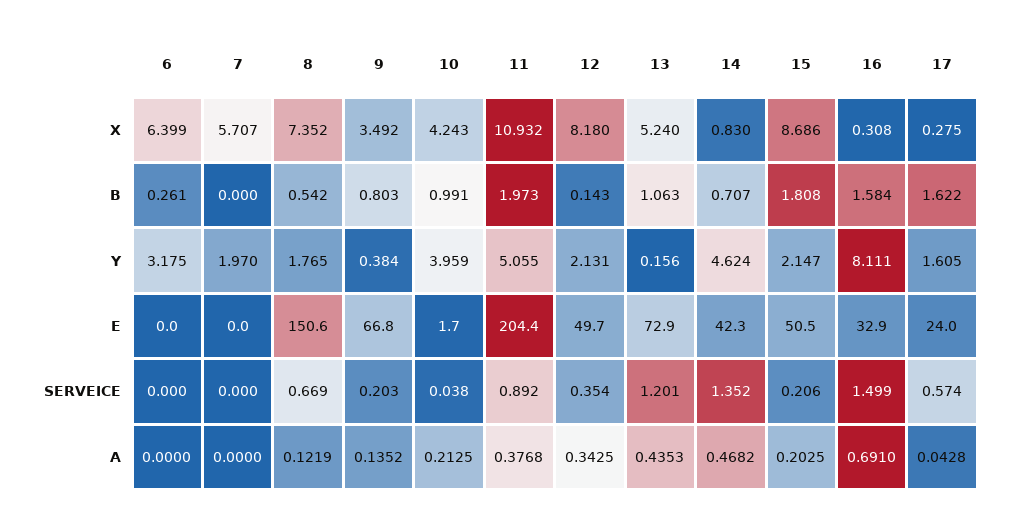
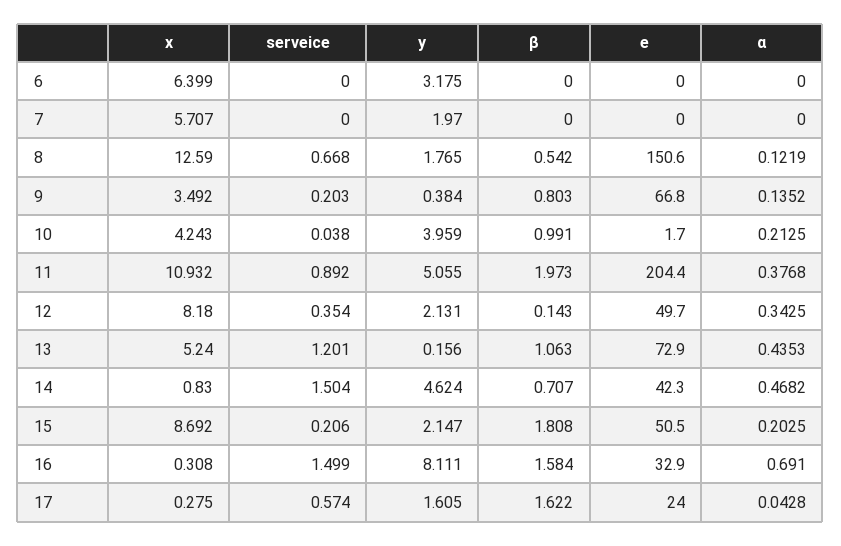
  {
    "6": {
      "X": 6.399,
-     "Β": 0.261,
+     "Β": 0,
      "Y": 3.175,
      "E": 0,
      "SERVEICE": 0,
      "Α": 0
    },
    "7": {
      "X": 5.707,
      "Β": 0,
      "Y": 1.97,
      "E": 0,
      "SERVEICE": 0,
      "Α": 0
    },
    "8": {
-     "X": 7.352,
+     "X": 12.59,
      "Β": 0.542,
      "Y": 1.765,
      "E": 150.6,
-     "SERVEICE": 0.669,
+     "SERVEICE": 0.668,
      "Α": 0.1219
    },
    "9": {
      "X": 3.492,
      "Β": 0.803,
      "Y": 0.384,
      "E": 66.8,
      "SERVEICE": 0.203,
      "Α": 0.1352
    },
    "10": {
      "X": 4.243,
      "Β": 0.991,
      "Y": 3.959,
      "E": 1.7,
      "SERVEICE": 0.038,
      "Α": 0.2125
    },
    "11": {
      "X": 10.932,
      "Β": 1.973,
      "Y": 5.055,
      "E": 204.4,
      "SERVEICE": 0.892,
      "Α": 0.3768
    },
    "12": {
      "X": 8.18,
      "Β": 0.143,
      "Y": 2.131,
      "E": 49.7,
      "SERVEICE": 0.354,
      "Α": 0.3425
    },
    "13": {
      "X": 5.24,
      "Β": 1.063,
      "Y": 0.156,
      "E": 72.9,
      "SERVEICE": 1.201,
      "Α": 0.4353
    },
    "14": {
      "X": 0.83,
      "Β": 0.707,
      "Y": 4.624,
      "E": 42.3,
-     "SERVEICE": 1.352,
+     "SERVEICE": 1.504,
      "Α": 0.4682
    },
    "15": {
-     "X": 8.686,
+     "X": 8.692,
      "Β": 1.808,
      "Y": 2.147,
      "E": 50.5,
      "SERVEICE": 0.206,
      "Α": 0.2025
    },
    "16": {
      "X": 0.308,
      "Β": 1.584,
      "Y": 8.111,
      "E": 32.9,
      "SERVEICE": 1.499,
      "Α": 0.691
    },
    "17": {
      "X": 0.275,
      "Β": 1.622,
      "Y": 1.605,
      "E": 24,
      "SERVEICE": 0.574,
      "Α": 0.0428
    }
  }

